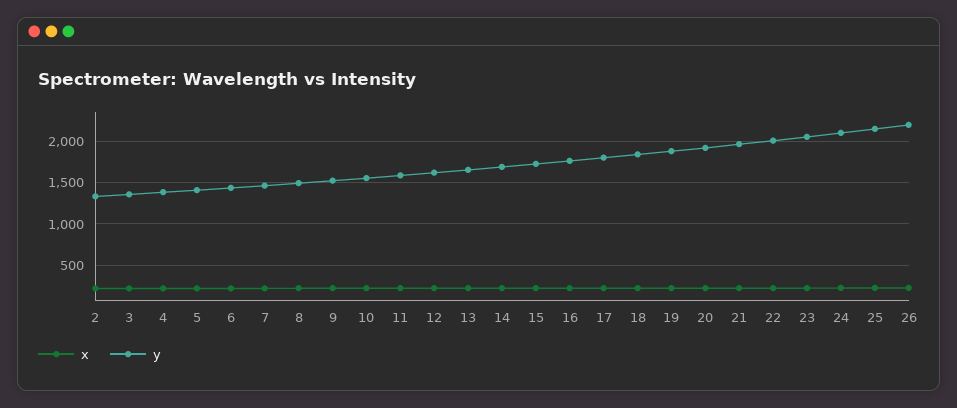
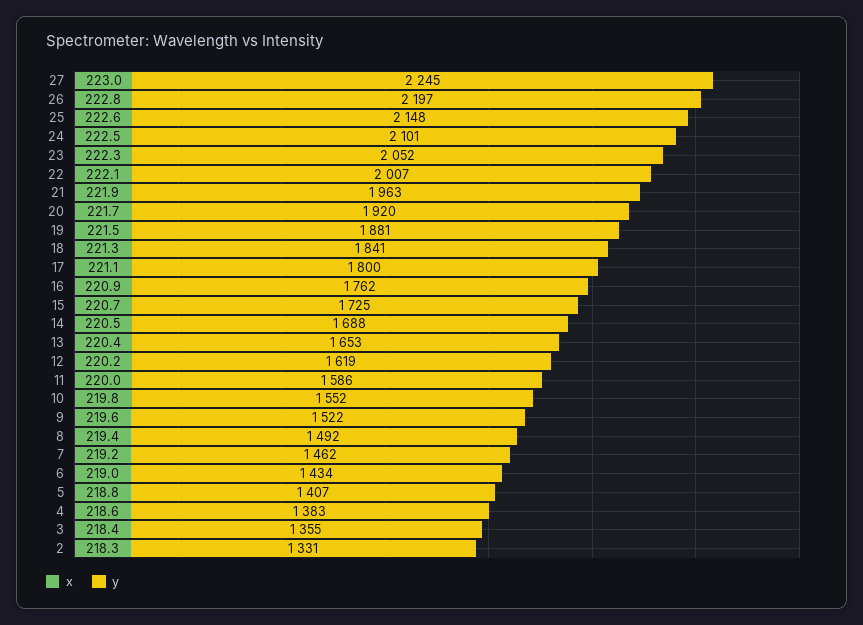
  {
    "x": {
      "2": 218.3,
      "3": 218.4,
      "4": 218.6,
      "5": 218.8,
      "6": 219,
      "7": 219.2,
      "8": 219.4,
      "9": 219.6,
      "10": 219.8,
      "11": 220,
      "12": 220.2,
      "13": 220.4,
      "14": 220.5,
      "15": 220.7,
      "16": 220.9,
      "17": 221.1,
      "18": 221.3,
      "19": 221.5,
      "20": 221.7,
      "21": 221.9,
      "22": 222.1,
      "23": 222.3,
      "24": 222.5,
      "25": 222.6,
-     "26": 222.8
+     "26": 222.8,
+     "27": 223
    },
    "y": {
      "2": 1331,
      "3": 1355,
      "4": 1383,
      "5": 1407,
      "6": 1434,
      "7": 1462,
      "8": 1492,
      "9": 1522,
      "10": 1552,
      "11": 1586,
      "12": 1619,
      "13": 1653,
      "14": 1688,
      "15": 1725,
      "16": 1762,
      "17": 1800,
      "18": 1841,
      "19": 1881,
      "20": 1920,
      "21": 1963,
      "22": 2007,
      "23": 2052,
      "24": 2101,
      "25": 2148,
-     "26": 2197
+     "26": 2197,
+     "27": 2245
    }
  }

